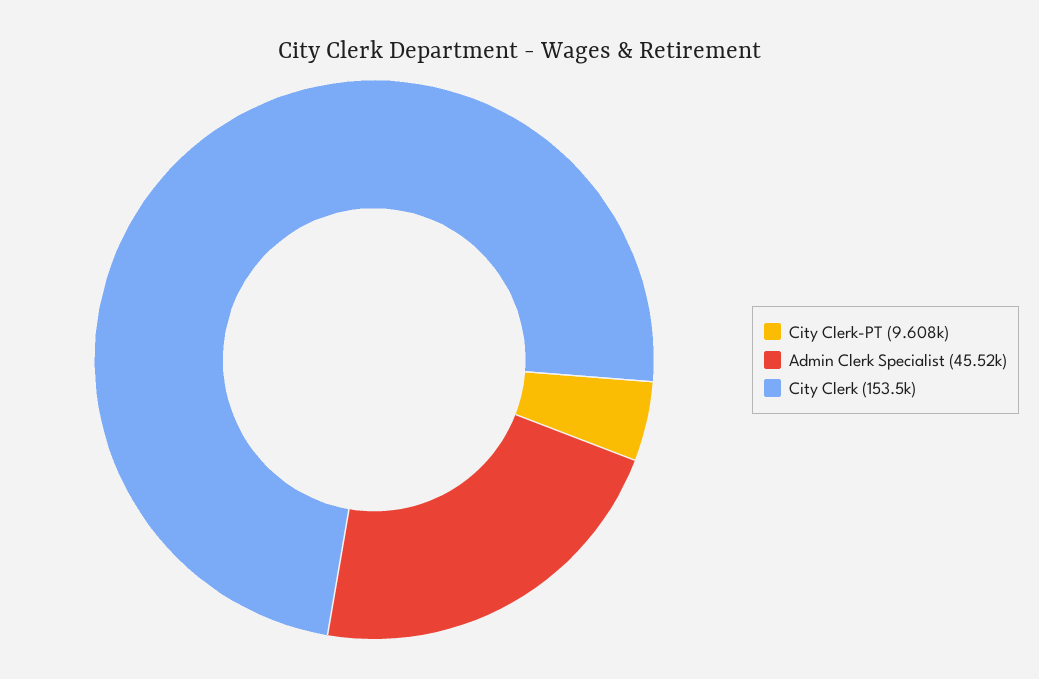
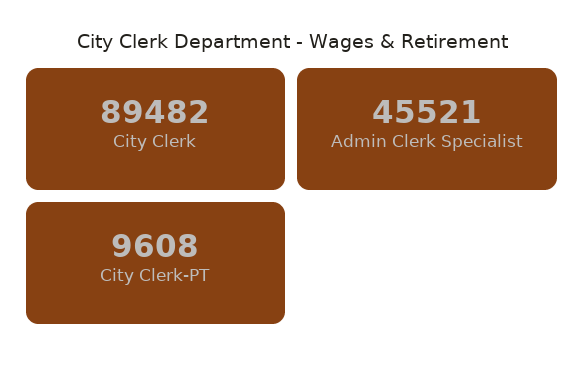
  {
    "City Clerk-PT": 9608,
    "Admin Clerk Specialist": 45521,
-   "City Clerk": 153500
+   "City Clerk": 89482
  }

